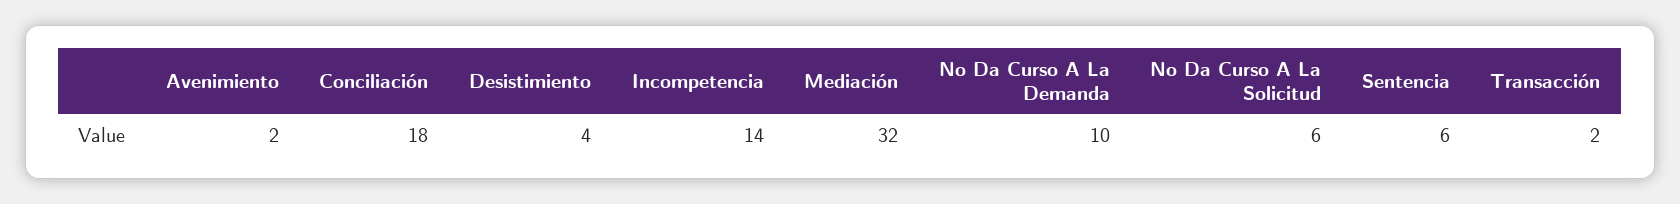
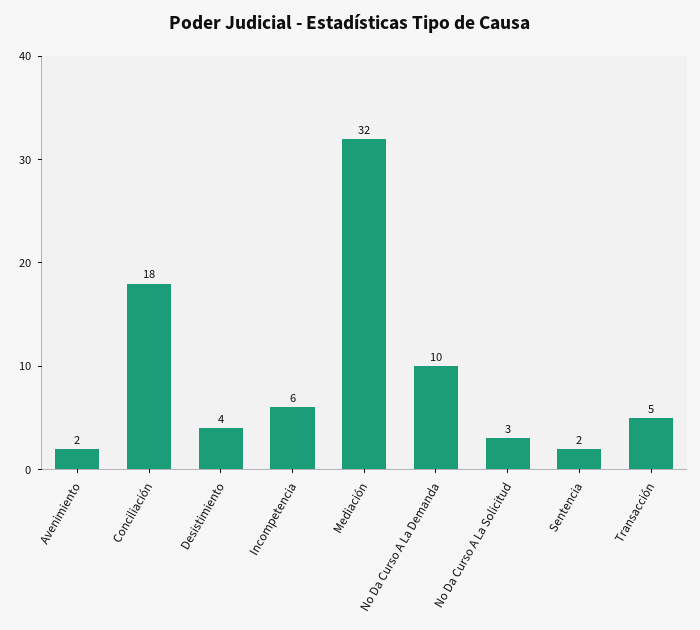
  {
    "Avenimiento": 2,
    "Conciliación": 18,
    "Desistimiento": 4,
-   "Incompetencia": 14,
+   "Incompetencia": 6,
    "Mediación": 32,
    "No Da Curso A La Demanda": 10,
-   "No Da Curso A La Solicitud": 6,
+   "No Da Curso A La Solicitud": 3,
-   "Sentencia": 6,
+   "Sentencia": 2,
-   "Transacción": 2
+   "Transacción": 5
  }

